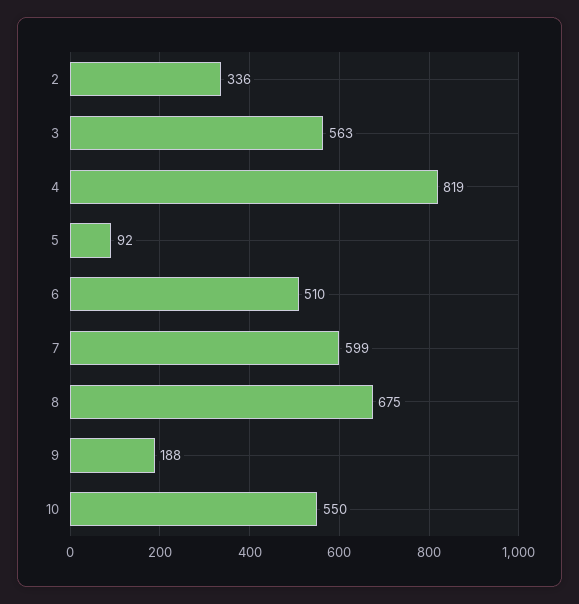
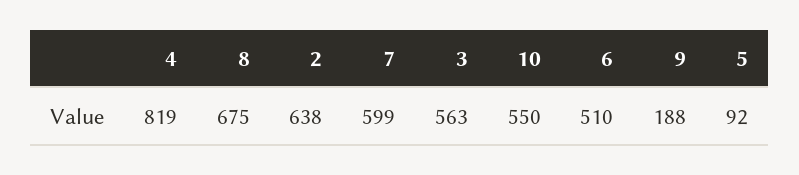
  {
-   "2": 336,
+   "2": 638,
    "3": 563,
    "4": 819,
    "5": 92,
    "6": 510,
    "7": 599,
    "8": 675,
    "9": 188,
    "10": 550
  }

